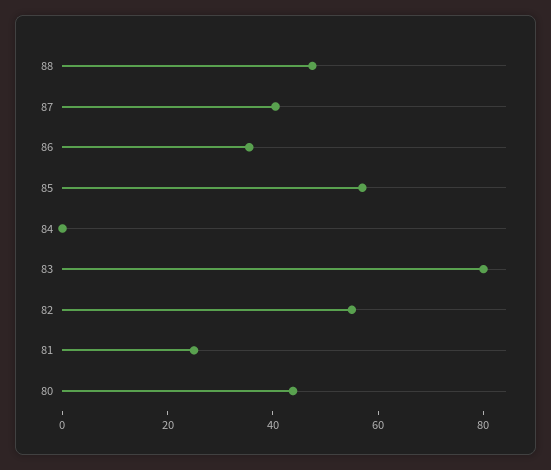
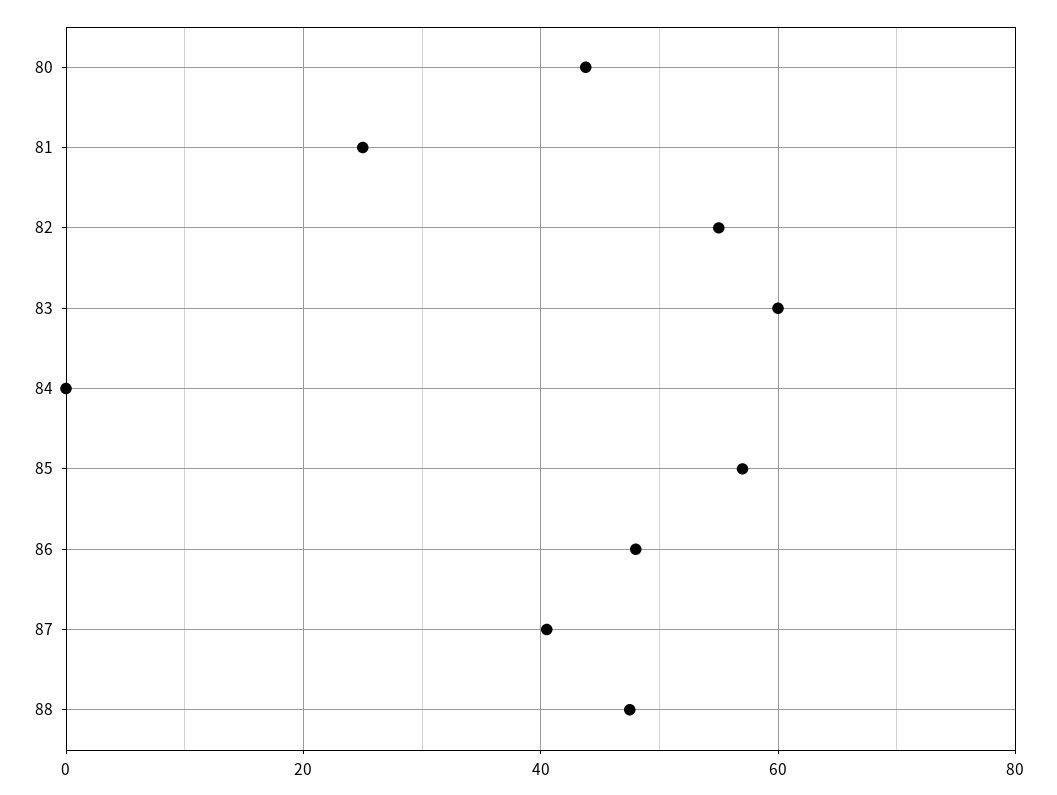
  {
    "88": 48,
    "87": 40,
-   "86": 35,
+   "86": 48,
    "85": 58,
    "84": 0,
-   "83": 80,
+   "83": 60,
    "82": 56,
    "81": 26,
    "80": 44
  }

